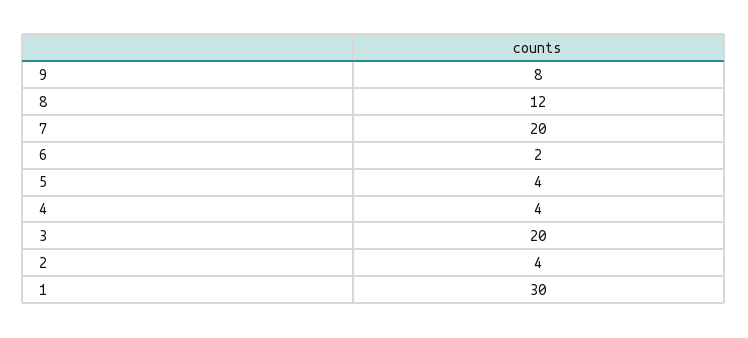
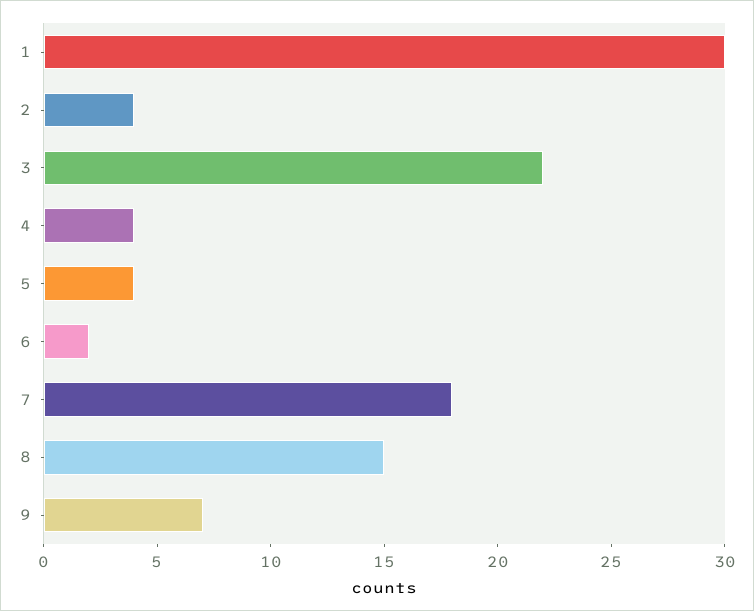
  {
-   "9": 8,
+   "9": 7,
-   "8": 12,
+   "8": 15,
-   "7": 20,
+   "7": 18,
    "6": 2,
    "5": 4,
    "4": 4,
-   "3": 20,
+   "3": 22,
    "2": 4,
    "1": 30
  }

